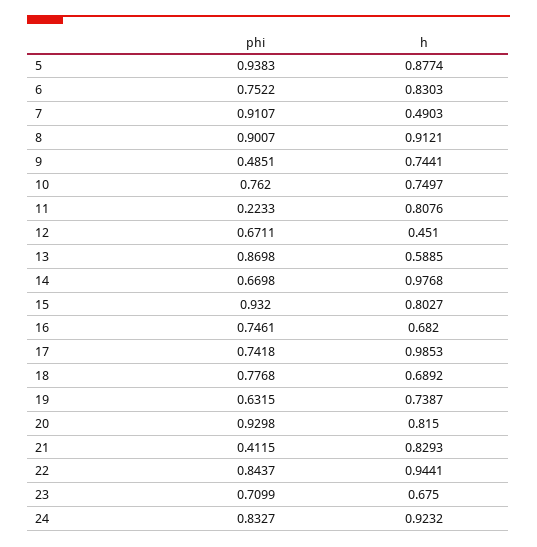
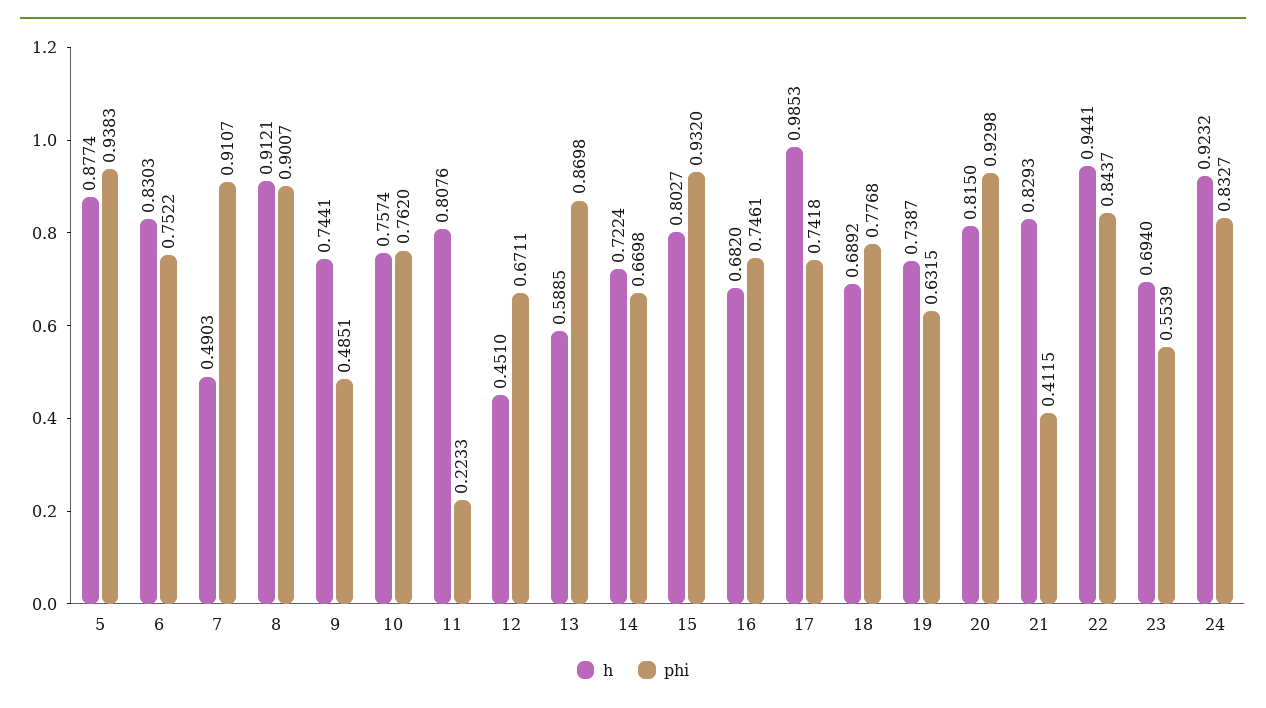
  {
    "phi": {
      "5": 0.9383,
      "6": 0.7522,
      "7": 0.9107,
      "8": 0.9007,
      "9": 0.4851,
      "10": 0.762,
      "11": 0.2233,
      "12": 0.6711,
      "13": 0.8698,
      "14": 0.6698,
      "15": 0.932,
      "16": 0.7461,
      "17": 0.7418,
      "18": 0.7768,
      "19": 0.6315,
      "20": 0.9298,
      "21": 0.4115,
      "22": 0.8437,
-     "23": 0.7099,
+     "23": 0.5539,
      "24": 0.8327
    },
    "h": {
      "5": 0.8774,
      "6": 0.8303,
      "7": 0.4903,
      "8": 0.9121,
      "9": 0.7441,
-     "10": 0.7497,
+     "10": 0.7574,
      "11": 0.8076,
      "12": 0.451,
      "13": 0.5885,
-     "14": 0.9768,
+     "14": 0.7224,
      "15": 0.8027,
      "16": 0.682,
      "17": 0.9853,
      "18": 0.6892,
      "19": 0.7387,
      "20": 0.815,
      "21": 0.8293,
      "22": 0.9441,
-     "23": 0.675,
+     "23": 0.694,
      "24": 0.9232
    }
  }

